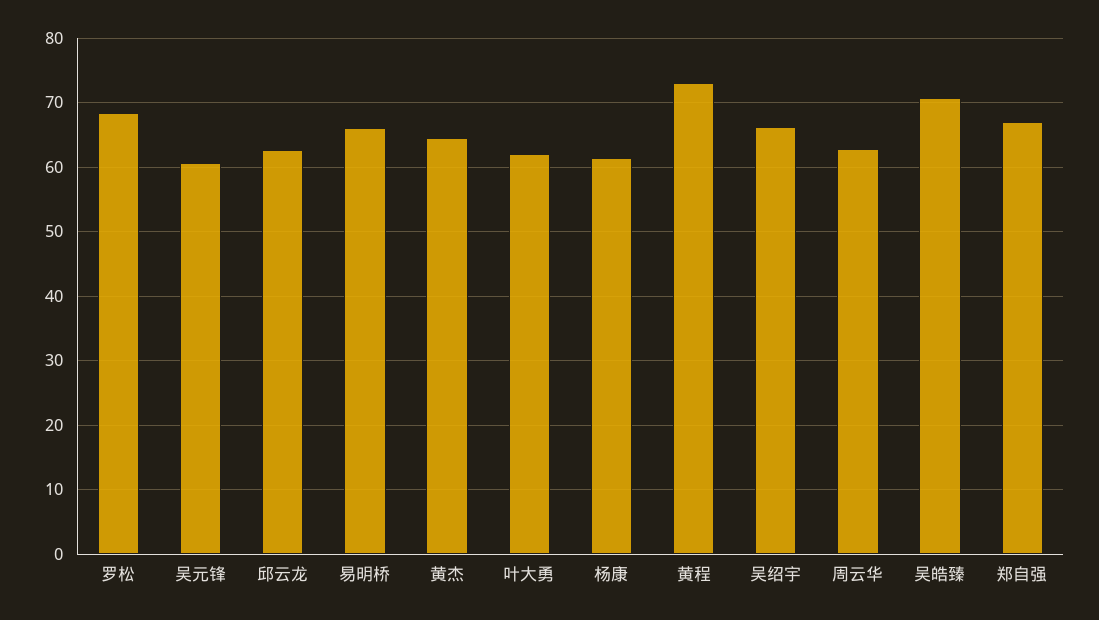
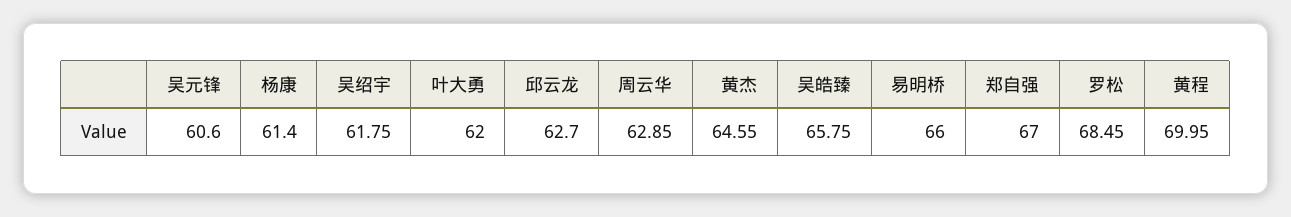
  {
    "罗松": 68.45,
    "吴元锋": 60.6,
    "邱云龙": 62.7,
    "易明桥": 66,
    "黄杰": 64.55,
    "叶大勇": 62,
    "杨康": 61.4,
-   "黄程": 73,
+   "黄程": 69.95,
-   "吴绍宇": 66,
+   "吴绍宇": 61.75,
    "周云华": 62.85,
-   "吴皓臻": 71,
+   "吴皓臻": 65.75,
    "郑自强": 67
  }

